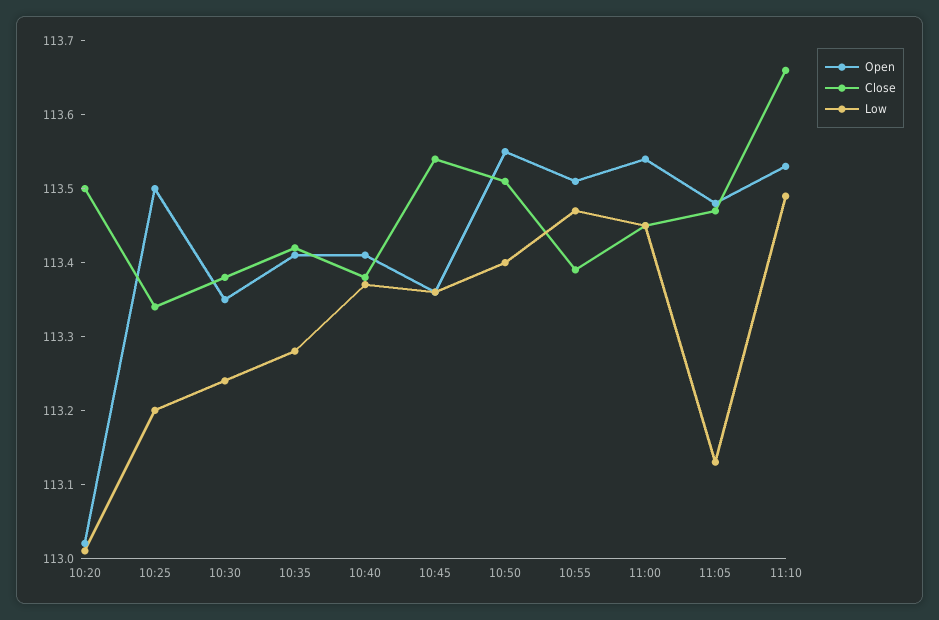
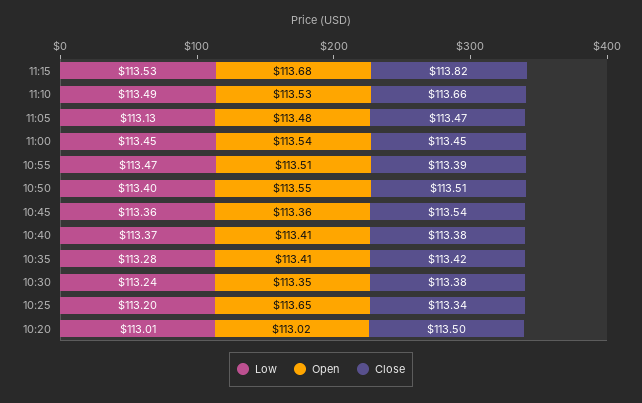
  {
    "Open": {
      "10:20": 113.02,
-     "10:25": 113.5,
+     "10:25": 113.65,
      "10:30": 113.35,
      "10:35": 113.41,
      "10:40": 113.41,
      "10:45": 113.36,
      "10:50": 113.55,
      "10:55": 113.51,
      "11:00": 113.54,
      "11:05": 113.48,
-     "11:10": 113.53
+     "11:10": 113.53,
+     "11:15": 113.68
    },
    "Close": {
      "10:20": 113.5,
      "10:25": 113.34,
      "10:30": 113.38,
      "10:35": 113.42,
      "10:40": 113.38,
      "10:45": 113.54,
      "10:50": 113.51,
      "10:55": 113.39,
      "11:00": 113.45,
      "11:05": 113.47,
-     "11:10": 113.66
+     "11:10": 113.66,
+     "11:15": 113.82
    },
    "Low": {
      "10:20": 113.01,
      "10:25": 113.2,
      "10:30": 113.24,
      "10:35": 113.28,
      "10:40": 113.37,
      "10:45": 113.36,
      "10:50": 113.4,
      "10:55": 113.47,
      "11:00": 113.45,
      "11:05": 113.13,
-     "11:10": 113.49
+     "11:10": 113.49,
+     "11:15": 113.53
    }
  }

